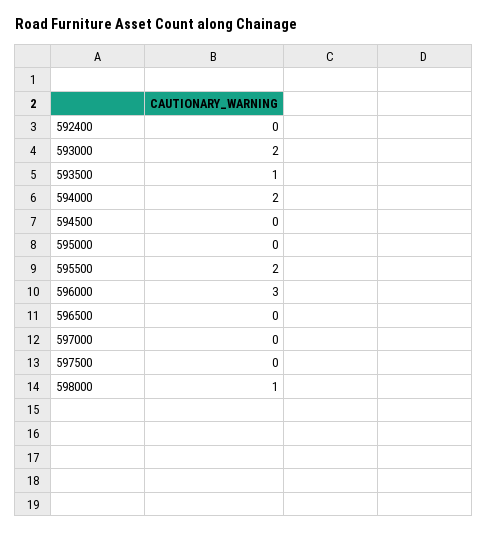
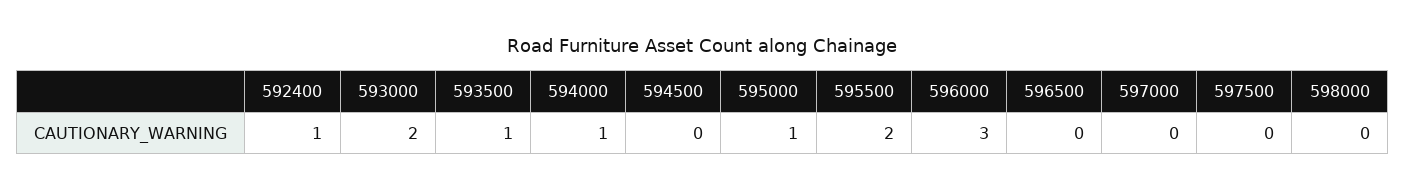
  {
-   "592400": 0,
+   "592400": 1,
    "593000": 2,
    "593500": 1,
-   "594000": 2,
+   "594000": 1,
    "594500": 0,
-   "595000": 0,
+   "595000": 1,
    "595500": 2,
    "596000": 3,
    "596500": 0,
    "597000": 0,
    "597500": 0,
-   "598000": 1
+   "598000": 0
  }

